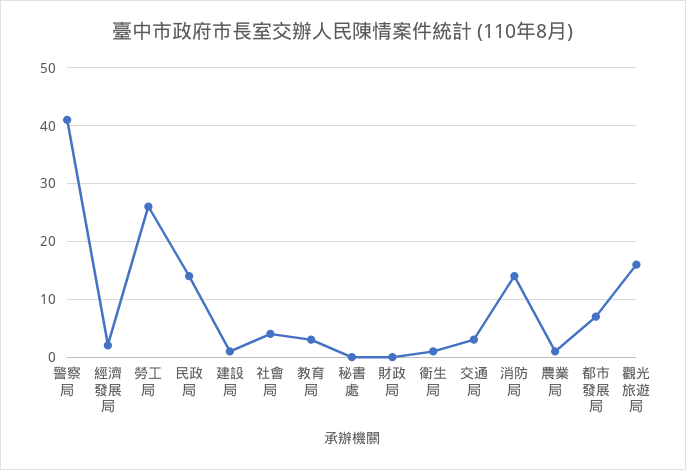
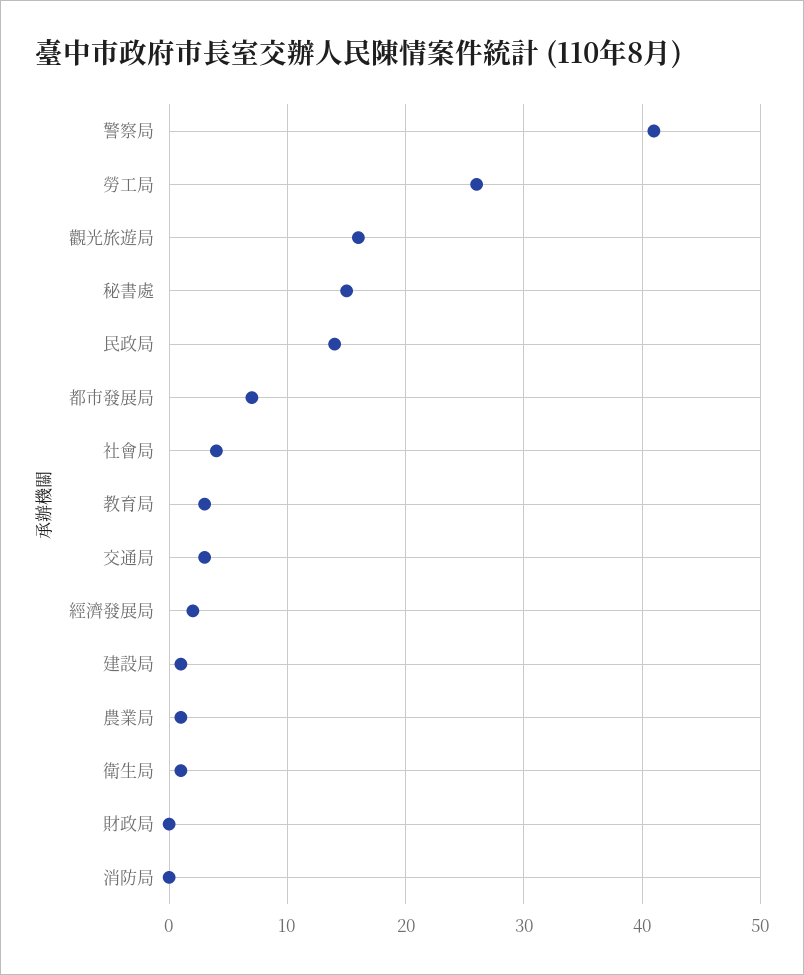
  {
    "警察局": 41,
    "經濟發展局": 2,
    "勞工局": 26,
    "民政局": 14,
    "建設局": 1,
    "社會局": 4,
    "教育局": 3,
-   "秘書處": 0,
+   "秘書處": 15,
    "財政局": 0,
    "衛生局": 1,
    "交通局": 3,
-   "消防局": 15,
+   "消防局": 0,
    "農業局": 1,
    "都市發展局": 7,
    "觀光旅遊局": 16
  }

